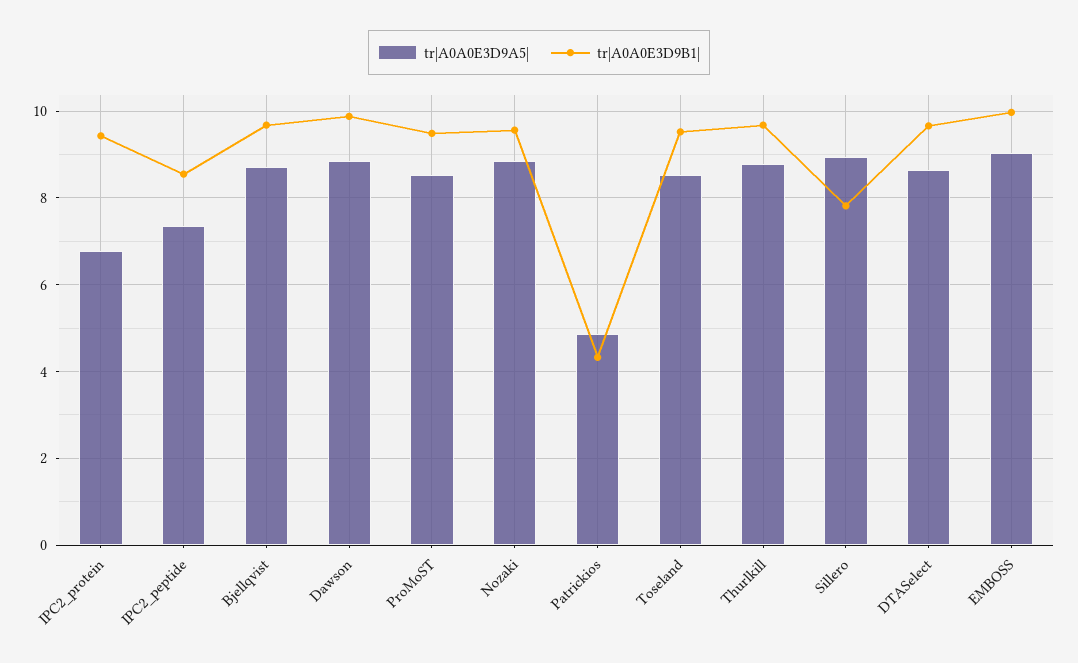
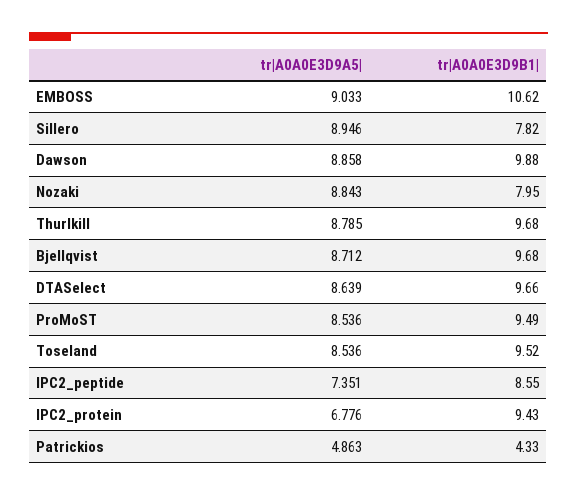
  {
    "tr|A0A0E3D9A5|": {
      "IPC2_protein": 6.776,
      "IPC2_peptide": 7.351,
      "Bjellqvist": 8.712,
      "Dawson": 8.858,
      "ProMoST": 8.536,
      "Nozaki": 8.843,
      "Patrickios": 4.863,
      "Toseland": 8.536,
      "Thurlkill": 8.785,
      "Sillero": 8.946,
      "DTASelect": 8.639,
      "EMBOSS": 9.033
    },
    "tr|A0A0E3D9B1|": {
      "IPC2_protein": 9.43,
      "IPC2_peptide": 8.55,
      "Bjellqvist": 9.68,
      "Dawson": 9.88,
      "ProMoST": 9.49,
-     "Nozaki": 9.6,
+     "Nozaki": 7.95,
      "Patrickios": 4.33,
      "Toseland": 9.52,
      "Thurlkill": 9.68,
      "Sillero": 7.82,
      "DTASelect": 9.66,
-     "EMBOSS": 10
+     "EMBOSS": 10.62
    }
  }

